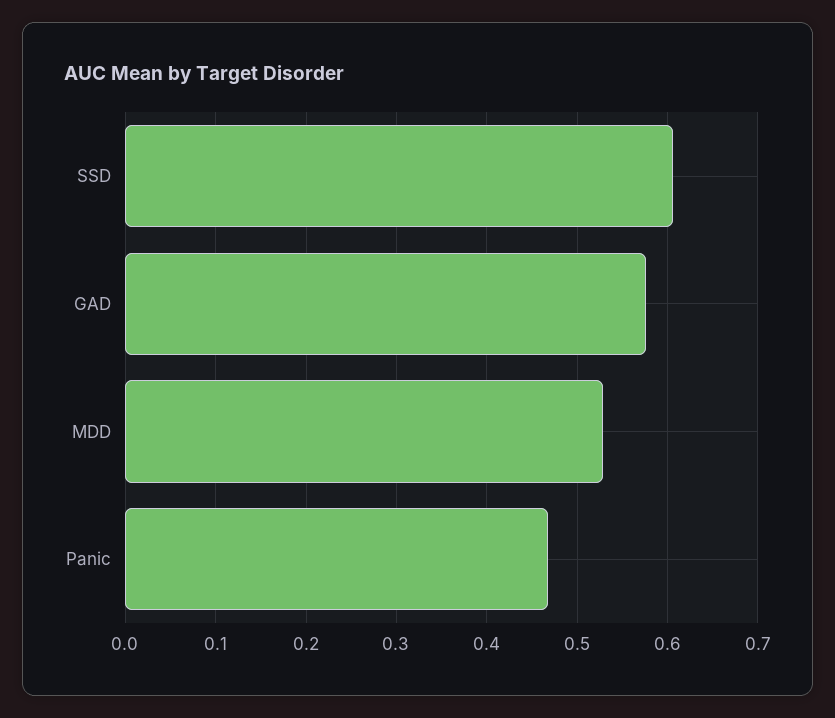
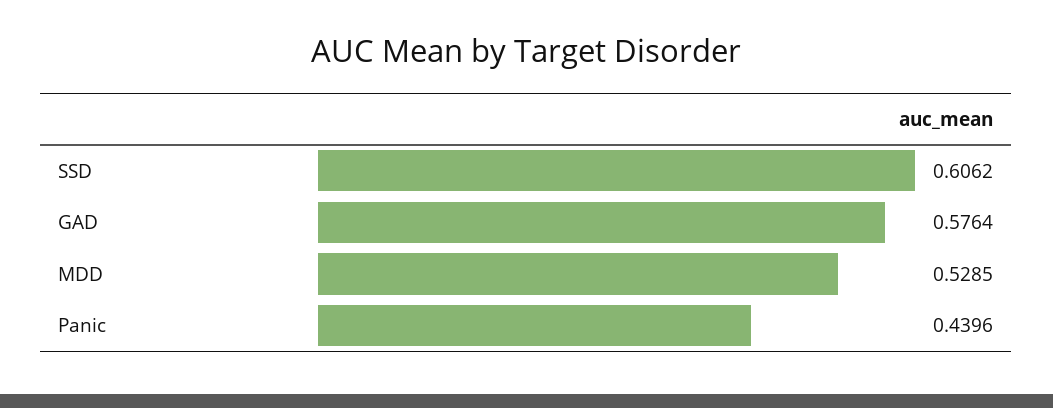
  {
    "SSD": 0.6062,
    "GAD": 0.5764,
    "MDD": 0.5285,
-   "Panic": 0.47
+   "Panic": 0.4396
  }

